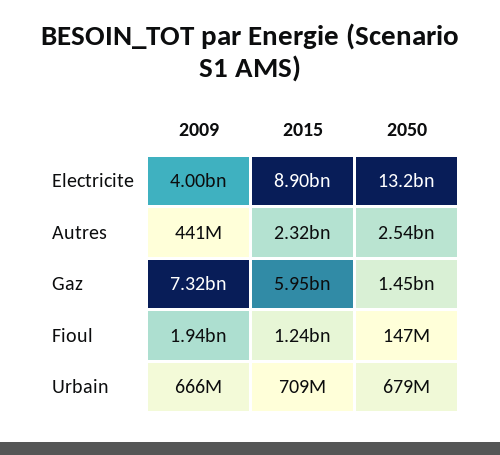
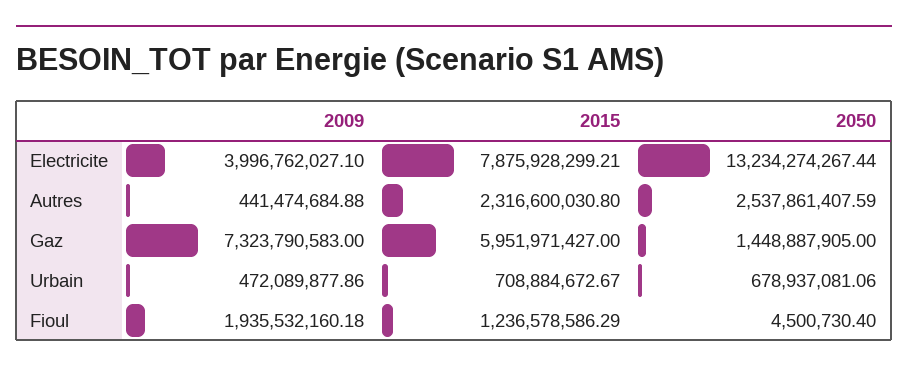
  {
    "2009": {
      "Electricite": 3996762027.1,
      "Autres": 441474684.88,
      "Gaz": 7323790583,
      "Fioul": 1935532160.18,
-     "Urbain": 666000000
+     "Urbain": 472089877.86
    },
    "2015": {
-     "Electricite": 8900000000,
+     "Electricite": 7875928299.21,
      "Autres": 2316600030.8,
      "Gaz": 5951971427,
      "Fioul": 1236578586.29,
      "Urbain": 708884672.67
    },
    "2050": {
      "Electricite": 13234274267.44,
      "Autres": 2537861407.59,
      "Gaz": 1448887905,
-     "Fioul": 147000000,
+     "Fioul": 4500730.4,
      "Urbain": 678937081.06
    }
  }

